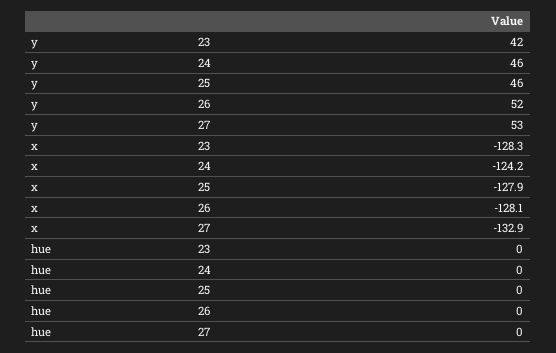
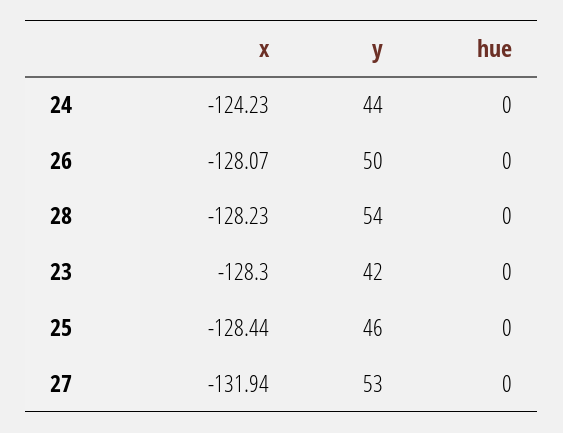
  {
    "y": {
      "23": 42,
-     "24": 46,
+     "24": 44,
      "25": 46,
-     "26": 52,
+     "26": 50,
-     "27": 53
+     "27": 53,
+     "28": 54
    },
    "x": {
      "23": -128.3,
      "24": -124.23,
-     "25": -127.9,
+     "25": -128.44,
      "26": -128.07,
-     "27": -132.9
+     "27": -131.94,
+     "28": -128.23
    },
    "hue": {
      "23": 0,
      "24": 0,
      "25": 0,
      "26": 0,
-     "27": 0
+     "27": 0,
+     "28": 0
    }
  }

